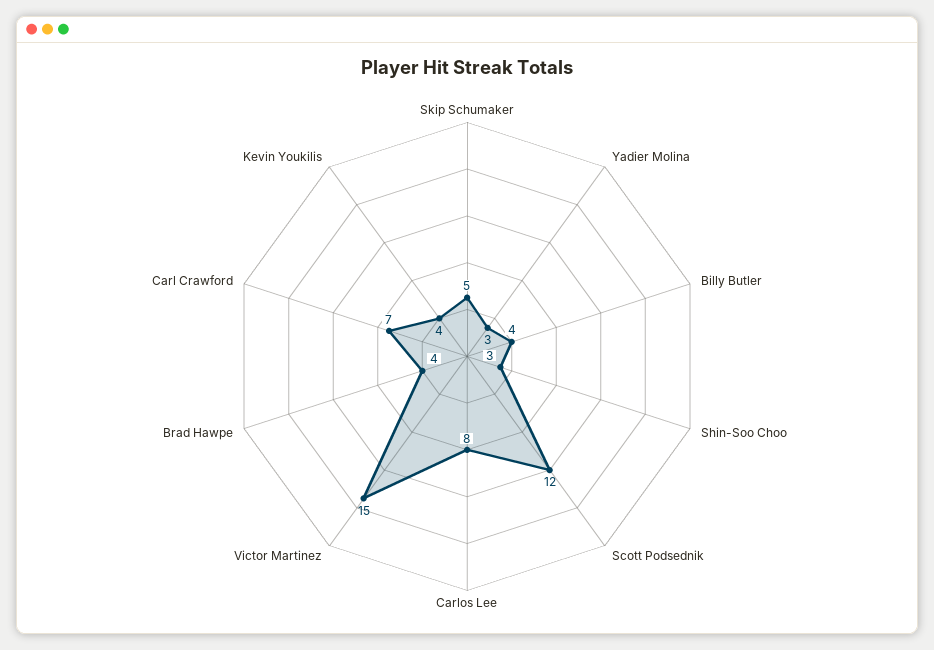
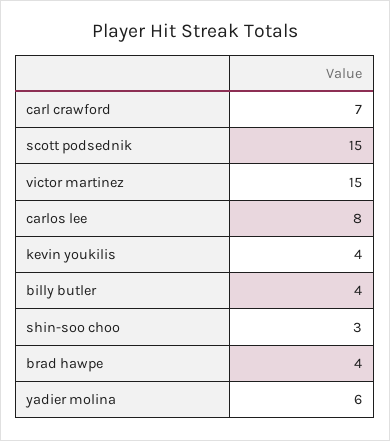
  {
-   "Skip Schumaker": 5,
-   "Yadier Molina": 3,
+   "Yadier Molina": 6,
    "Billy Butler": 4,
    "Shin-Soo Choo": 3,
-   "Scott Podsednik": 12,
+   "Scott Podsednik": 15,
    "Carlos Lee": 8,
    "Victor Martinez": 15,
    "Brad Hawpe": 4,
    "Carl Crawford": 7,
    "Kevin Youkilis": 4
  }

